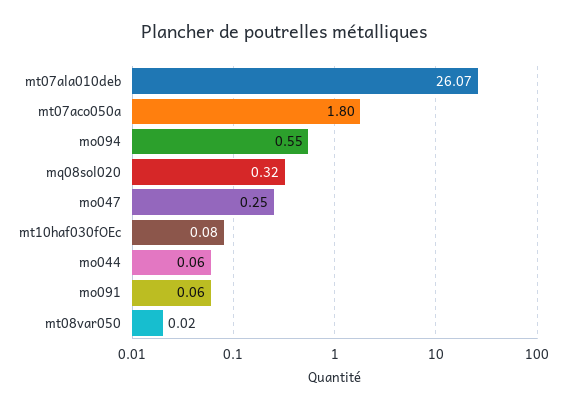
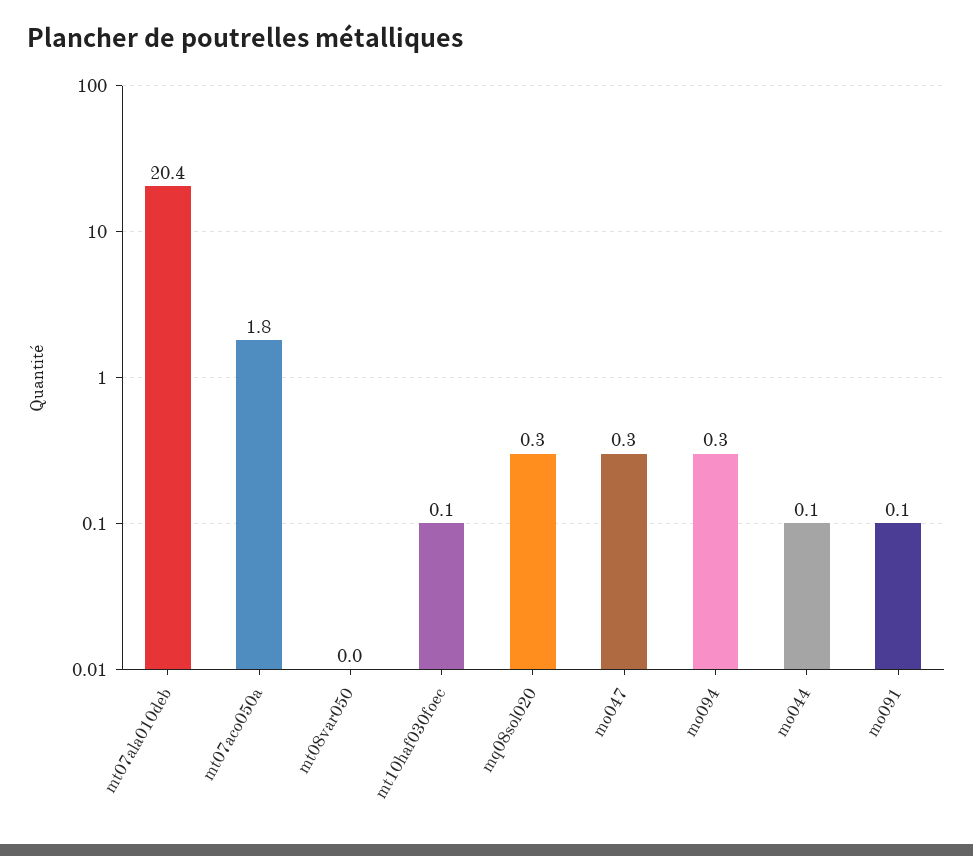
  {
-   "mt07ala010deb": 26.07,
+   "mt07ala010deb": 20.4,
    "mt07aco050a": 1.8,
-   "mo094": 0.55,
+   "mo094": 0.3,
    "mq08sol020": 0.32,
    "mo047": 0.25,
    "mt10haf030fOEc": 0.08,
    "mo044": 0.06,
    "mo091": 0.06,
    "mt08var050": 0.02
  }

